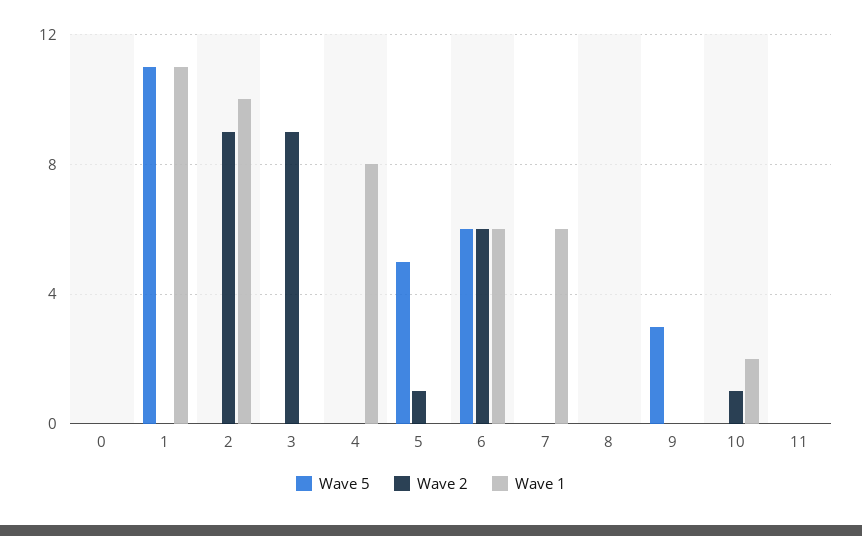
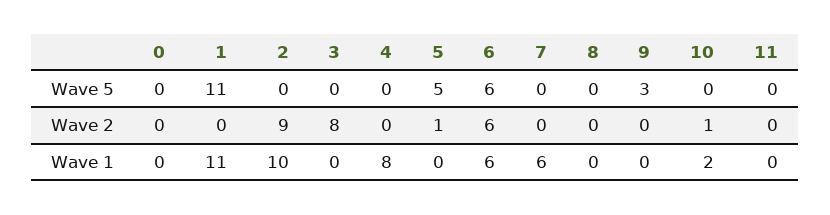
  {
    "Wave 5": {
      "0": 0,
      "1": 11,
      "2": 0,
      "3": 0,
      "4": 0,
      "5": 5,
      "6": 6,
      "7": 0,
      "8": 0,
      "9": 3,
      "10": 0,
      "11": 0
    },
    "Wave 2": {
      "0": 0,
      "1": 0,
      "2": 9,
-     "3": 9,
+     "3": 8,
      "4": 0,
      "5": 1,
      "6": 6,
      "7": 0,
      "8": 0,
      "9": 0,
      "10": 1,
      "11": 0
    },
    "Wave 1": {
      "0": 0,
      "1": 11,
      "2": 10,
      "3": 0,
      "4": 8,
      "5": 0,
      "6": 6,
      "7": 6,
      "8": 0,
      "9": 0,
      "10": 2,
      "11": 0
    }
  }

